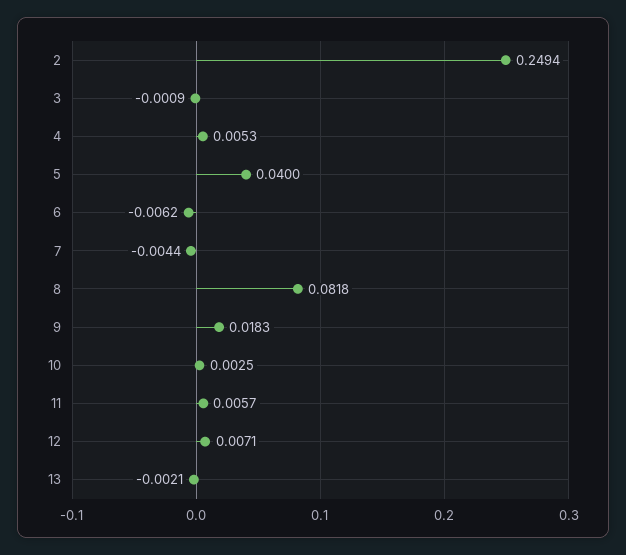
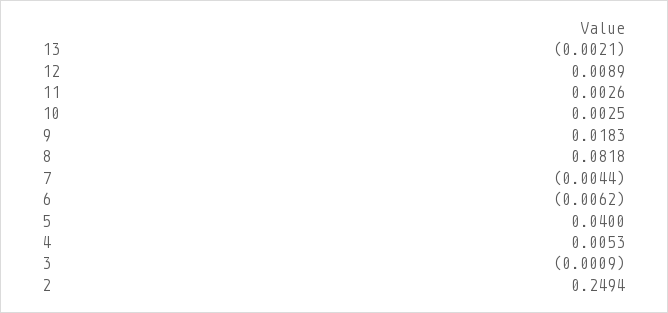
  {
    "2": 0.2494,
    "3": -0.0009,
    "4": 0.0053,
    "5": 0.04,
    "6": -0.0062,
    "7": -0.0044,
    "8": 0.0818,
    "9": 0.0183,
    "10": 0.0025,
-   "11": 0.0057,
+   "11": 0.0026,
-   "12": 0.0071,
+   "12": 0.0089,
    "13": -0.0021
  }

